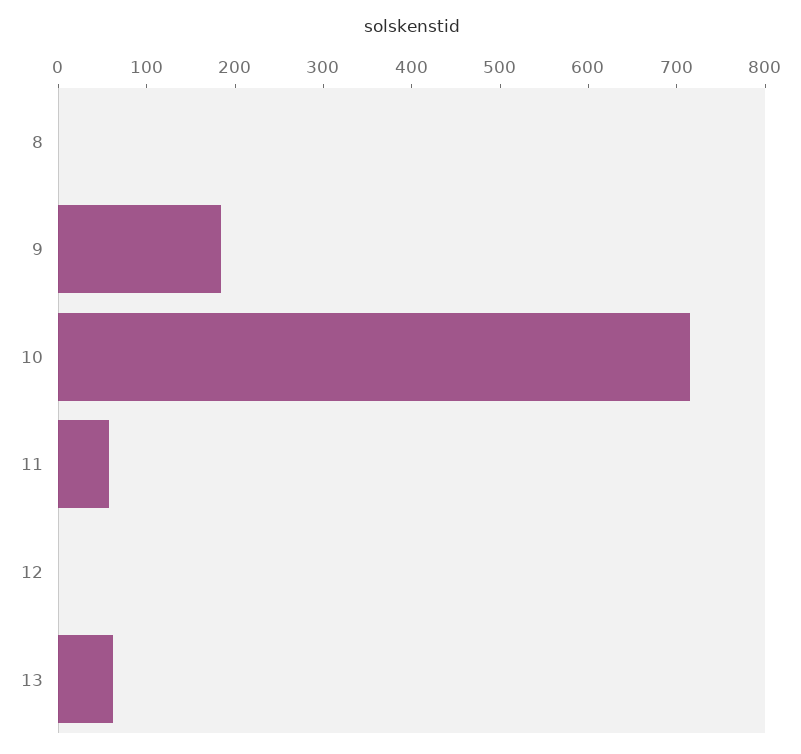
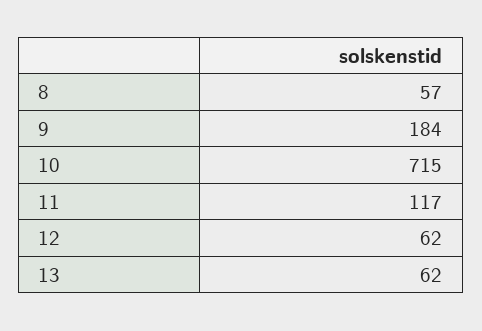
  {
-   "8": 0,
+   "8": 57,
    "9": 184,
    "10": 715,
-   "11": 60,
+   "11": 117,
-   "12": 0,
+   "12": 62,
    "13": 62
  }

